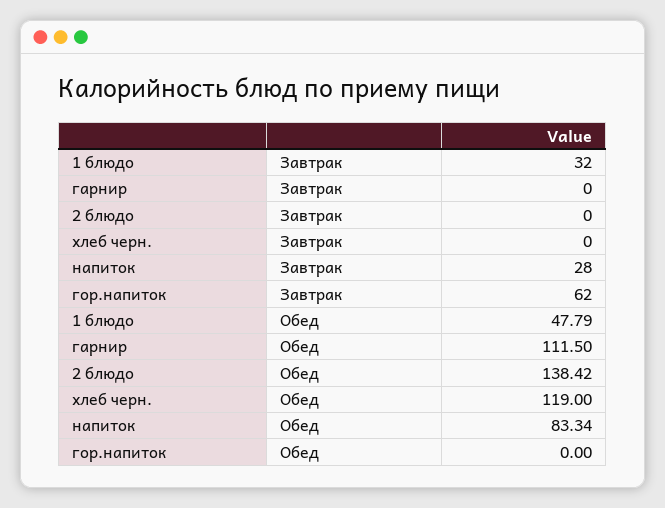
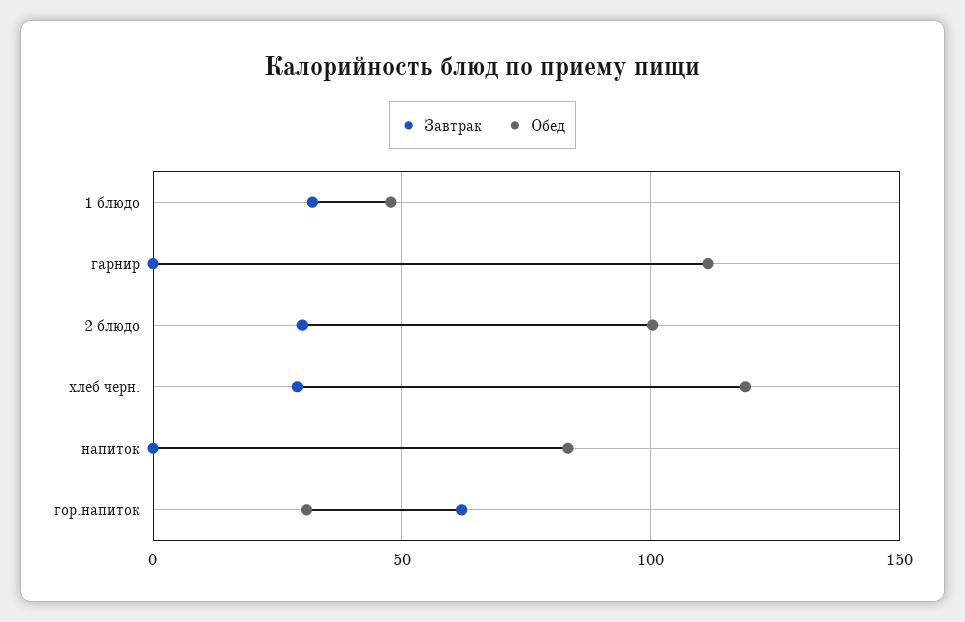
  {
    "Завтрак": {
      "1 блюдо": 32,
      "гарнир": 0,
-     "2 блюдо": 0,
+     "2 блюдо": 30,
-     "хлеб черн.": 0,
+     "хлеб черн.": 30,
-     "напиток": 28,
+     "напиток": 0,
      "гор.напиток": 62
    },
    "Обед": {
      "1 блюдо": 47.79,
      "гарнир": 111.5,
-     "2 блюдо": 138.42,
+     "2 блюдо": 100,
      "хлеб черн.": 119,
      "напиток": 83.34,
-     "гор.напиток": 0
+     "гор.напиток": 30
    }
  }

